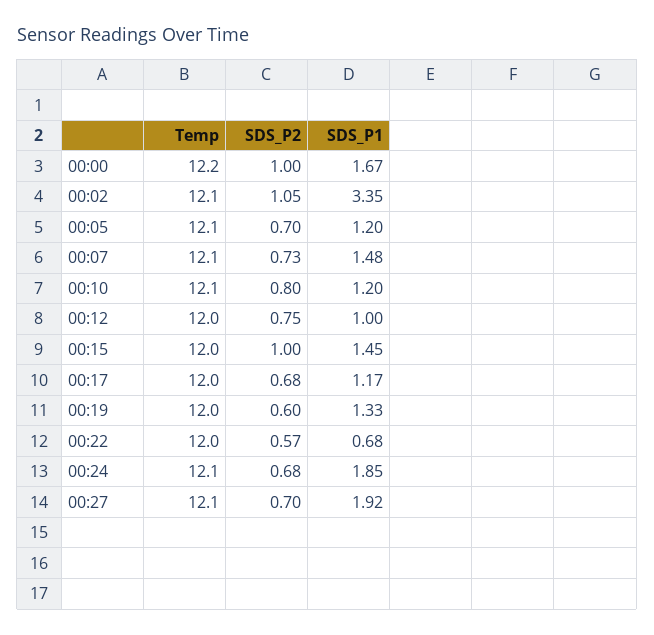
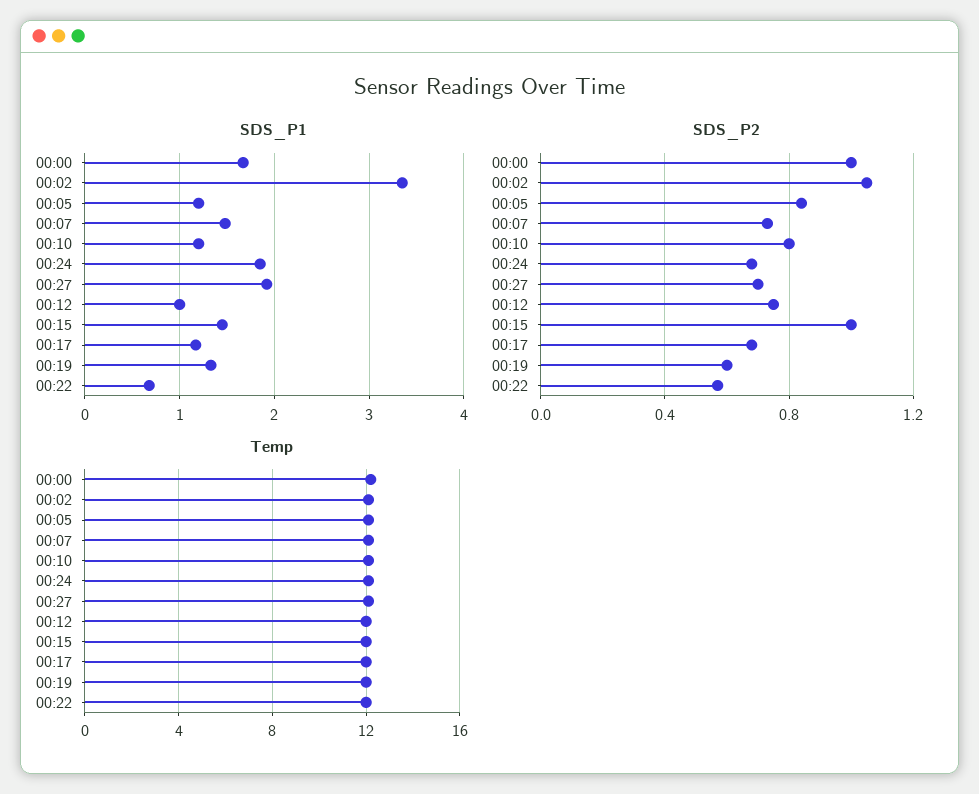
  {
    "Temp": {
      "00:00": 12.2,
      "00:02": 12.1,
      "00:05": 12.1,
      "00:07": 12.1,
      "00:10": 12.1,
      "00:12": 12,
      "00:15": 12,
      "00:17": 12,
      "00:19": 12,
      "00:22": 12,
      "00:24": 12.1,
      "00:27": 12.1
    },
    "SDS_P2": {
      "00:00": 1,
      "00:02": 1.05,
-     "00:05": 0.7,
+     "00:05": 0.85,
      "00:07": 0.73,
      "00:10": 0.8,
      "00:12": 0.75,
      "00:15": 1,
      "00:17": 0.68,
      "00:19": 0.6,
      "00:22": 0.57,
      "00:24": 0.68,
      "00:27": 0.7
    },
    "SDS_P1": {
      "00:00": 1.67,
      "00:02": 3.35,
      "00:05": 1.2,
      "00:07": 1.48,
      "00:10": 1.2,
      "00:12": 1,
      "00:15": 1.45,
      "00:17": 1.17,
      "00:19": 1.33,
      "00:22": 0.68,
      "00:24": 1.85,
      "00:27": 1.92
    }
  }

